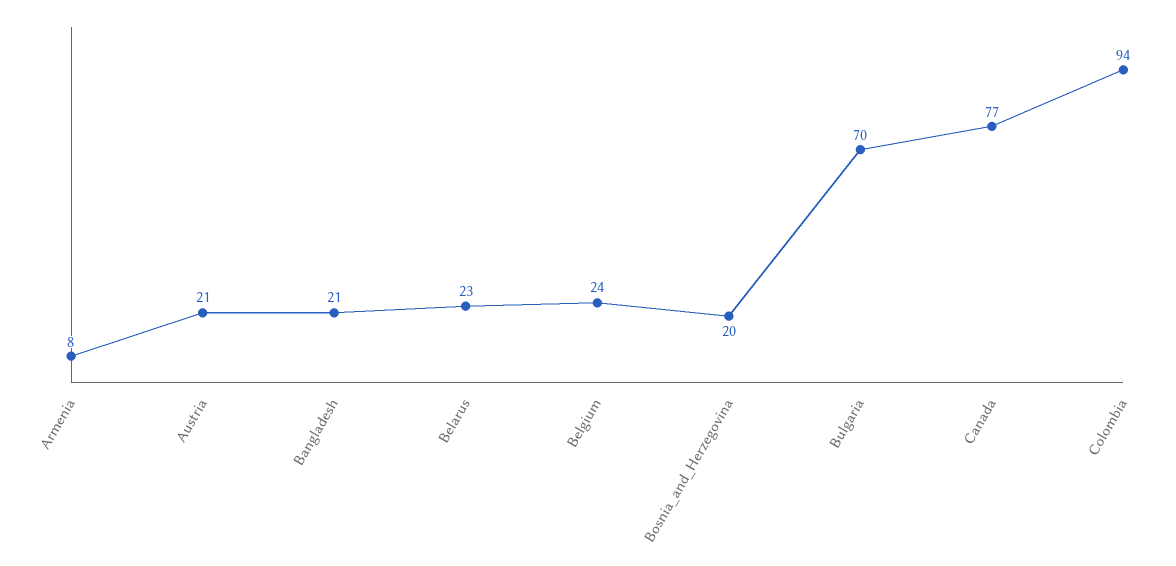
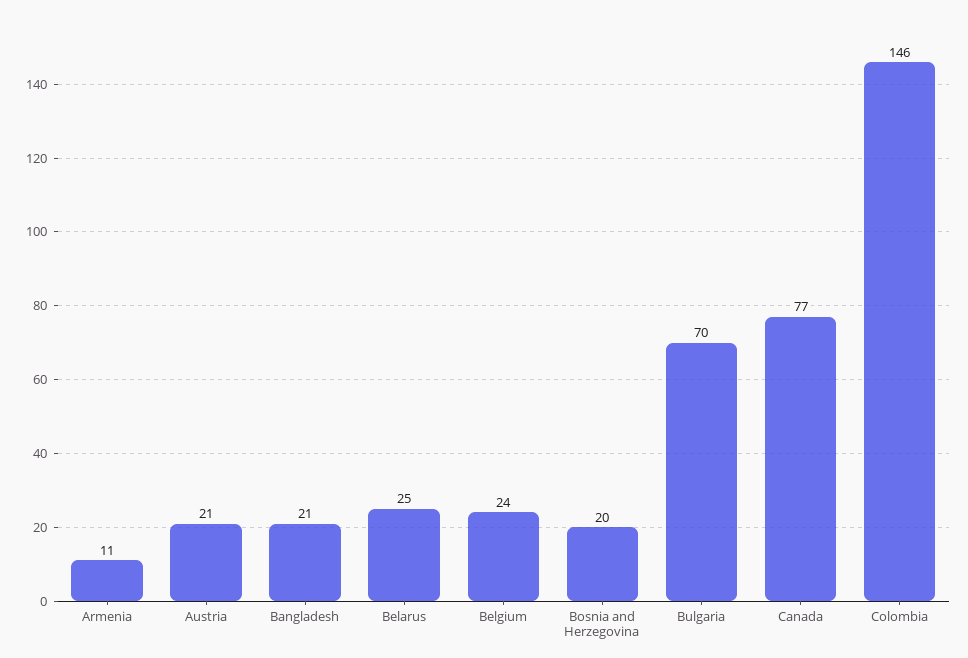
  {
-   "Armenia": 8,
+   "Armenia": 11,
    "Austria": 21,
    "Bangladesh": 21,
-   "Belarus": 23,
+   "Belarus": 25,
    "Belgium": 24,
    "Bosnia_and_Herzegovina": 20,
    "Bulgaria": 70,
    "Canada": 77,
-   "Colombia": 94
+   "Colombia": 146
  }

